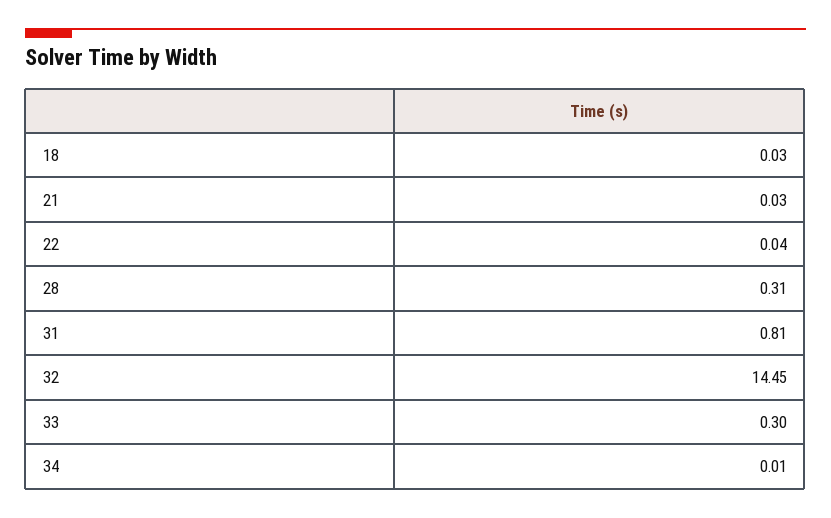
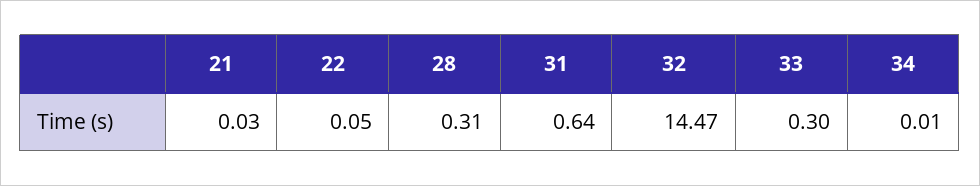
  {
-   "18": 0.03,
    "21": 0.03,
-   "22": 0.04,
+   "22": 0.05,
    "28": 0.31,
-   "31": 0.81,
+   "31": 0.64,
-   "32": 14.45,
+   "32": 14.47,
    "33": 0.3,
    "34": 0.01
  }

